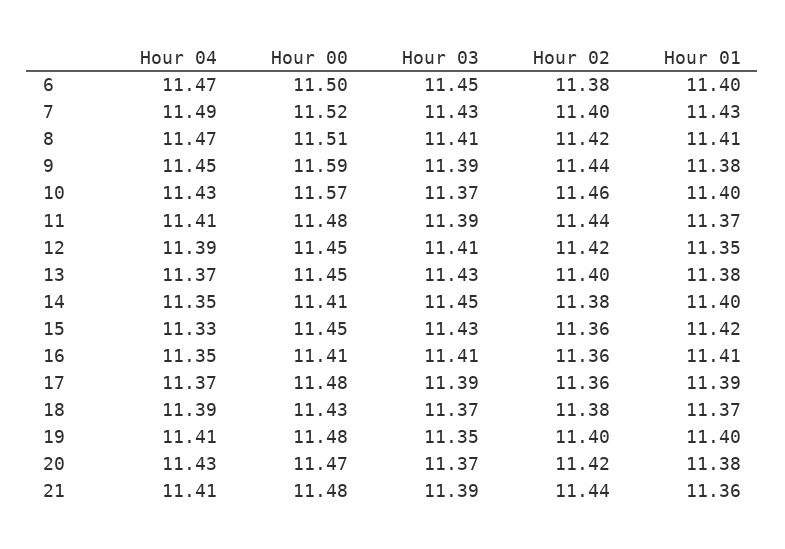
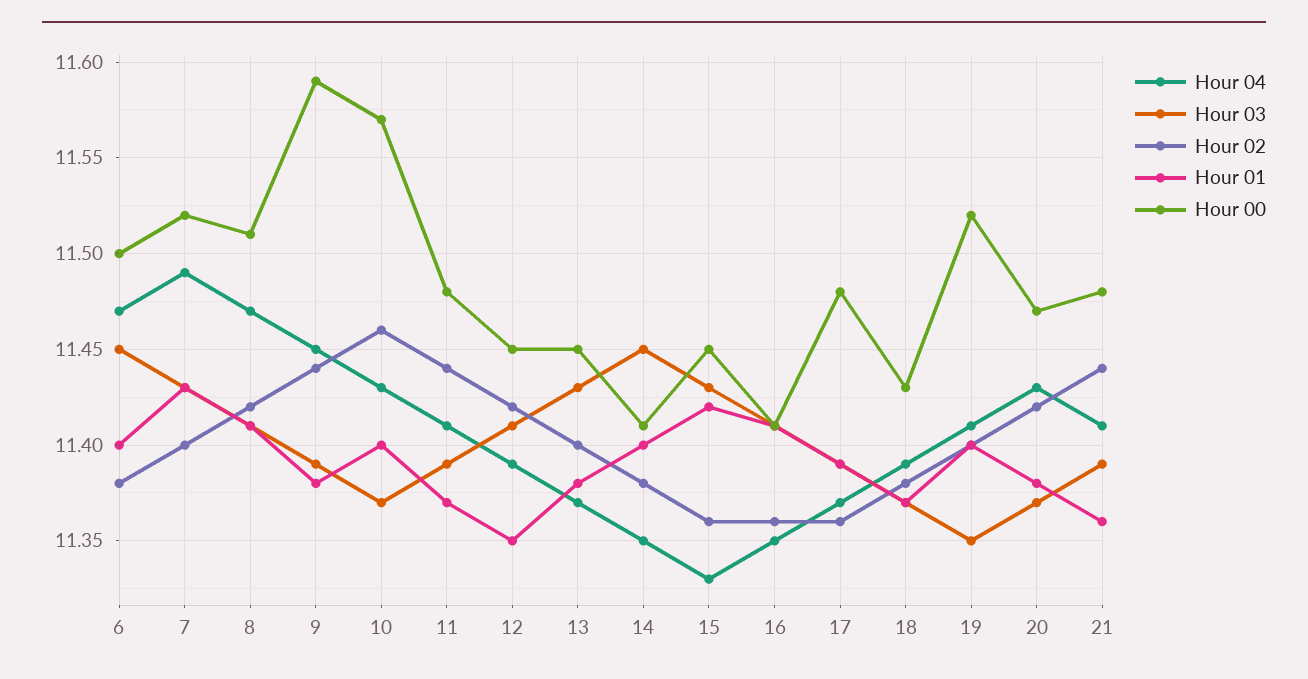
  {
    "Hour 04": {
      "6": 11.47,
      "7": 11.49,
      "8": 11.47,
      "9": 11.45,
      "10": 11.43,
      "11": 11.41,
      "12": 11.39,
      "13": 11.37,
      "14": 11.35,
      "15": 11.33,
      "16": 11.35,
      "17": 11.37,
      "18": 11.39,
      "19": 11.41,
      "20": 11.43,
      "21": 11.41
    },
    "Hour 00": {
      "6": 11.5,
      "7": 11.52,
      "8": 11.51,
      "9": 11.59,
      "10": 11.57,
      "11": 11.48,
      "12": 11.45,
      "13": 11.45,
      "14": 11.41,
      "15": 11.45,
      "16": 11.41,
      "17": 11.48,
      "18": 11.43,
-     "19": 11.48,
+     "19": 11.52,
      "20": 11.47,
      "21": 11.48
    },
    "Hour 03": {
      "6": 11.45,
      "7": 11.43,
      "8": 11.41,
      "9": 11.39,
      "10": 11.37,
      "11": 11.39,
      "12": 11.41,
      "13": 11.43,
      "14": 11.45,
      "15": 11.43,
      "16": 11.41,
      "17": 11.39,
      "18": 11.37,
      "19": 11.35,
      "20": 11.37,
      "21": 11.39
    },
    "Hour 02": {
      "6": 11.38,
      "7": 11.4,
      "8": 11.42,
      "9": 11.44,
      "10": 11.46,
      "11": 11.44,
      "12": 11.42,
      "13": 11.4,
      "14": 11.38,
      "15": 11.36,
      "16": 11.36,
      "17": 11.36,
      "18": 11.38,
      "19": 11.4,
      "20": 11.42,
      "21": 11.44
    },
    "Hour 01": {
      "6": 11.4,
      "7": 11.43,
      "8": 11.41,
      "9": 11.38,
      "10": 11.4,
      "11": 11.37,
      "12": 11.35,
      "13": 11.38,
      "14": 11.4,
      "15": 11.42,
      "16": 11.41,
      "17": 11.39,
      "18": 11.37,
      "19": 11.4,
      "20": 11.38,
      "21": 11.36
    }
  }

